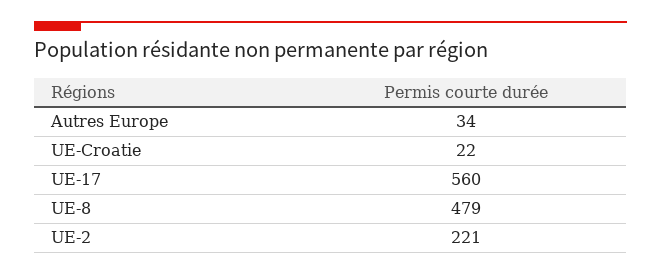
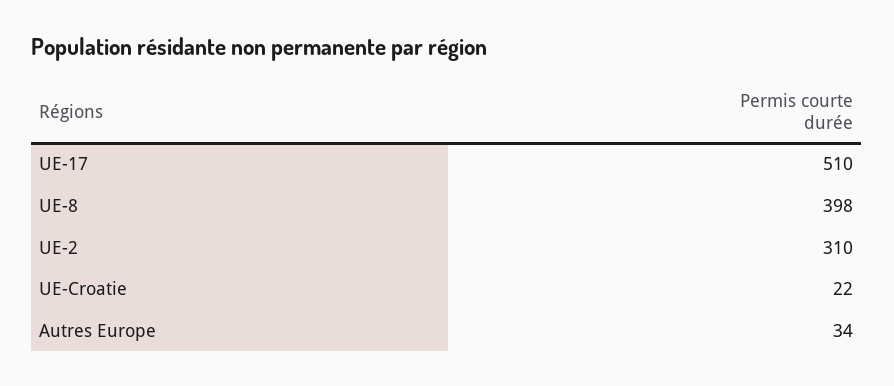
  {
    "Autres Europe": 34,
    "UE-Croatie": 22,
-   "UE-17": 560,
+   "UE-17": 510,
-   "UE-8": 479,
+   "UE-8": 398,
-   "UE-2": 221
+   "UE-2": 310
  }

